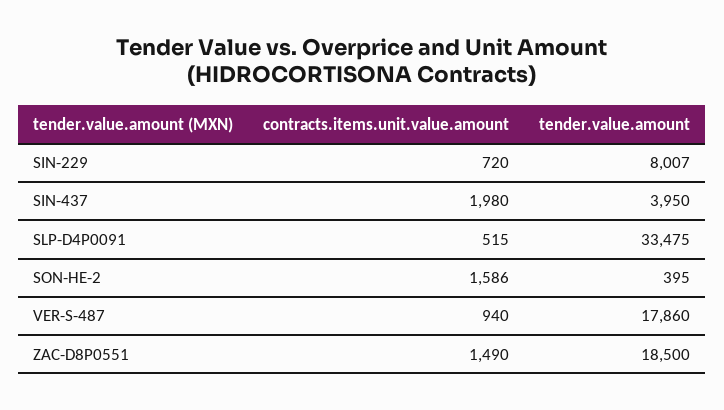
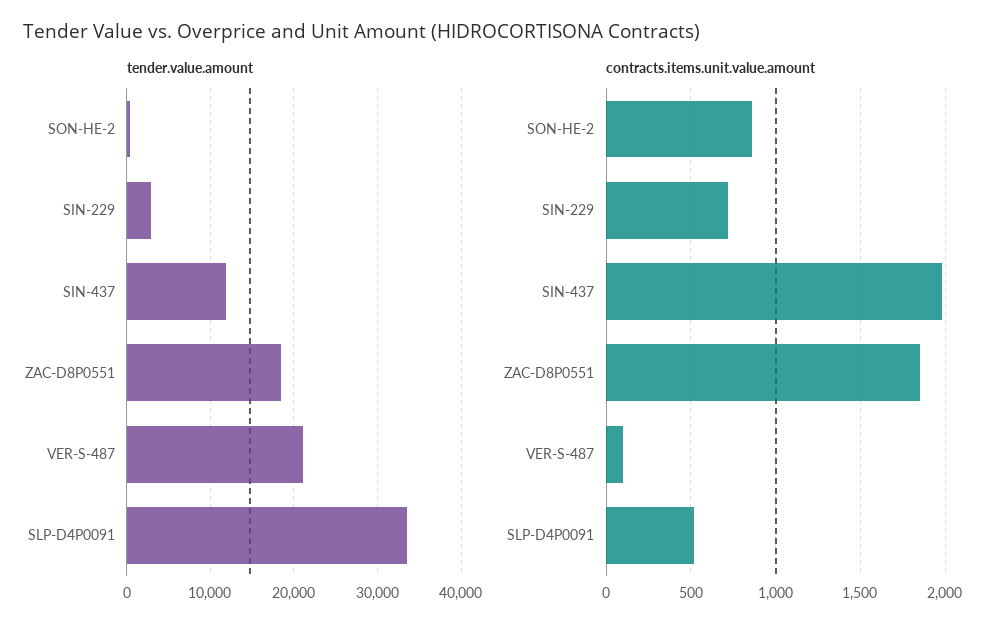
  {
    "contracts.items.unit.value.amount": {
      "SIN-229": 720,
      "SIN-437": 1980,
      "SLP-D4P0091": 515,
-     "SON-HE-2": 1586,
+     "SON-HE-2": 850,
-     "VER-S-487": 940,
+     "VER-S-487": 100,
-     "ZAC-D8P0551": 1490
+     "ZAC-D8P0551": 1850
    },
    "tender.value.amount": {
-     "SIN-229": 8007,
+     "SIN-229": 3000,
-     "SIN-437": 3950,
+     "SIN-437": 12000,
      "SLP-D4P0091": 33475,
      "SON-HE-2": 395,
-     "VER-S-487": 17860,
+     "VER-S-487": 21000,
      "ZAC-D8P0551": 18500
    }
  }

